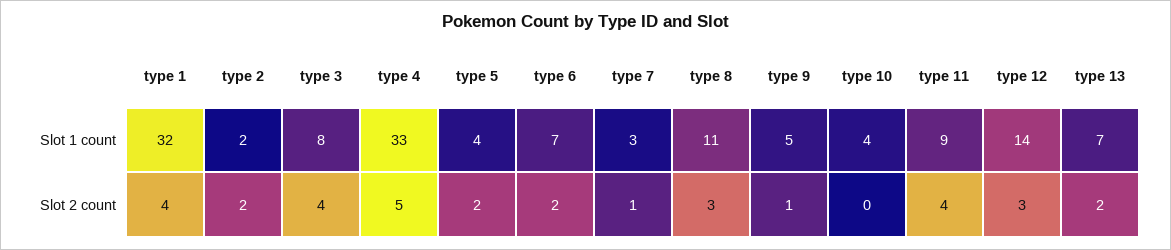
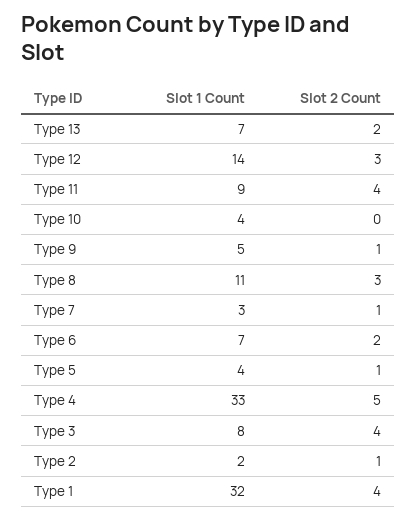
  {
    "type 1": {
      "Slot 1 count": 32,
      "Slot 2 count": 4
    },
    "type 2": {
      "Slot 1 count": 2,
-     "Slot 2 count": 2
+     "Slot 2 count": 1
    },
    "type 3": {
      "Slot 1 count": 8,
      "Slot 2 count": 4
    },
    "type 4": {
      "Slot 1 count": 33,
      "Slot 2 count": 5
    },
    "type 5": {
      "Slot 1 count": 4,
-     "Slot 2 count": 2
+     "Slot 2 count": 1
    },
    "type 6": {
      "Slot 1 count": 7,
      "Slot 2 count": 2
    },
    "type 7": {
      "Slot 1 count": 3,
      "Slot 2 count": 1
    },
    "type 8": {
      "Slot 1 count": 11,
      "Slot 2 count": 3
    },
    "type 9": {
      "Slot 1 count": 5,
      "Slot 2 count": 1
    },
    "type 10": {
      "Slot 1 count": 4,
      "Slot 2 count": 0
    },
    "type 11": {
      "Slot 1 count": 9,
      "Slot 2 count": 4
    },
    "type 12": {
      "Slot 1 count": 14,
      "Slot 2 count": 3
    },
    "type 13": {
      "Slot 1 count": 7,
      "Slot 2 count": 2
    }
  }

